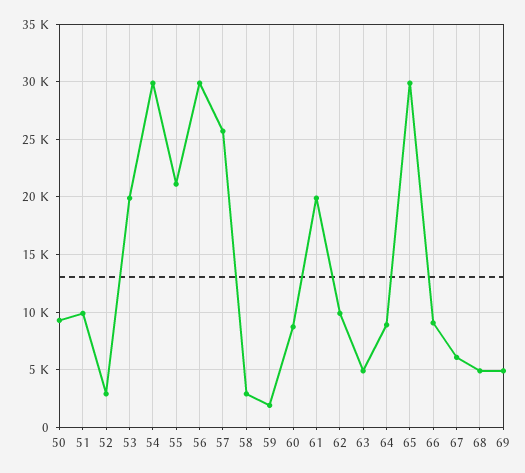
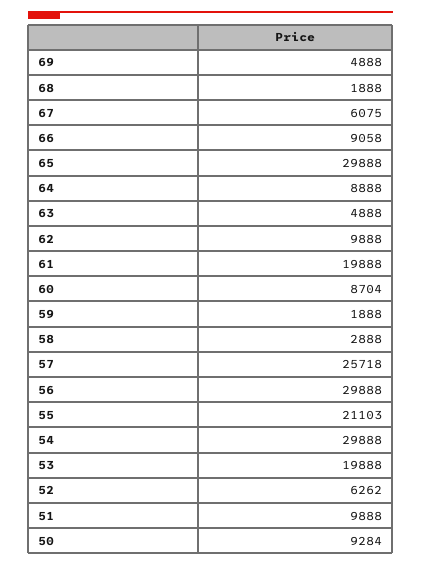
  {
    "50": 9284,
    "51": 9888,
-   "52": 3000,
+   "52": 6262,
    "53": 19888,
    "54": 29888,
    "55": 21103,
    "56": 29888,
    "57": 25718,
    "58": 2888,
    "59": 1888,
    "60": 8704,
    "61": 19888,
    "62": 9888,
    "63": 4888,
    "64": 8888,
    "65": 29888,
    "66": 9058,
    "67": 6075,
-   "68": 5000,
+   "68": 1888,
    "69": 4888
  }

